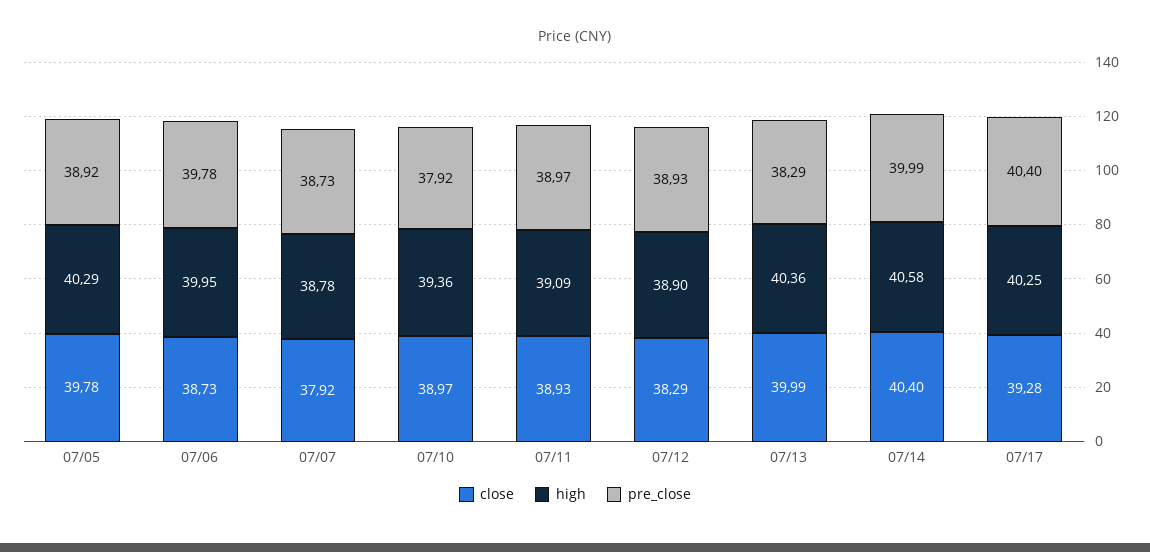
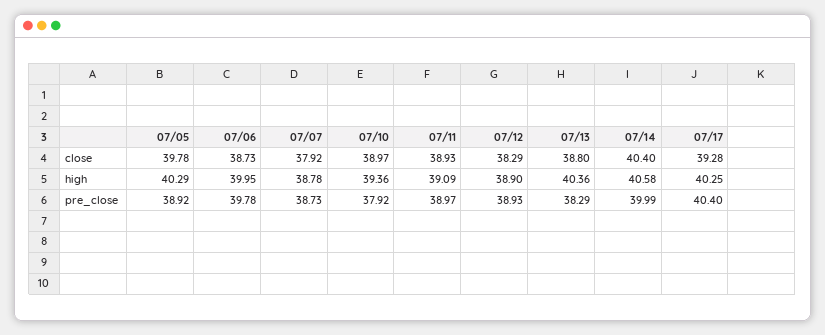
  {
    "close": {
      "07/05": 39.78,
      "07/06": 38.73,
      "07/07": 37.92,
      "07/10": 38.97,
      "07/11": 38.93,
      "07/12": 38.29,
-     "07/13": 39.99,
+     "07/13": 38.8,
      "07/14": 40.4,
      "07/17": 39.28
    },
    "high": {
      "07/05": 40.29,
      "07/06": 39.95,
      "07/07": 38.78,
      "07/10": 39.36,
      "07/11": 39.09,
      "07/12": 38.9,
      "07/13": 40.36,
      "07/14": 40.58,
      "07/17": 40.25
    },
    "pre_close": {
      "07/05": 38.92,
      "07/06": 39.78,
      "07/07": 38.73,
      "07/10": 37.92,
      "07/11": 38.97,
      "07/12": 38.93,
      "07/13": 38.29,
      "07/14": 39.99,
      "07/17": 40.4
    }
  }

